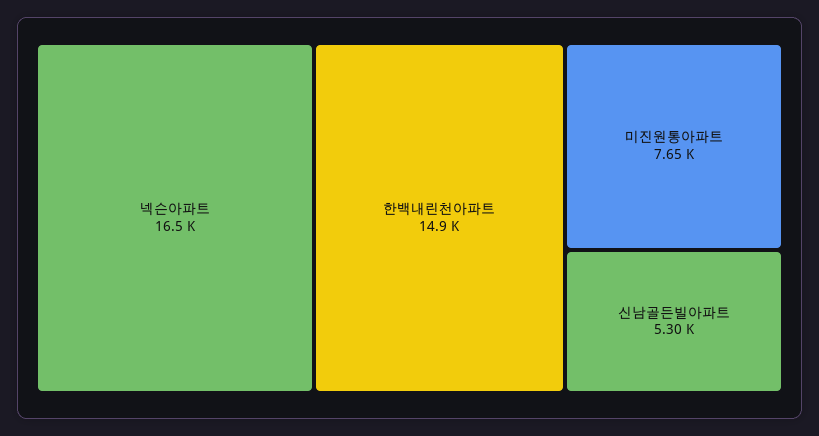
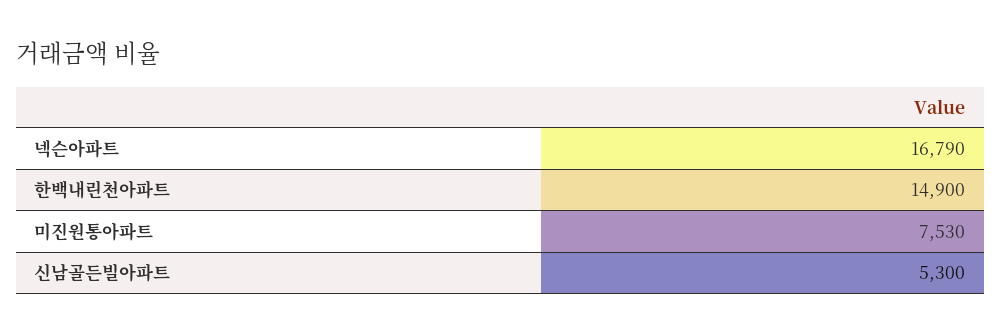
  {
-   "넥슨아파트": 16500,
+   "넥슨아파트": 16790,
    "한백내린천아파트": 14900,
-   "미진원통아파트": 7650,
+   "미진원통아파트": 7530,
    "신남골든빌아파트": 5300
  }

